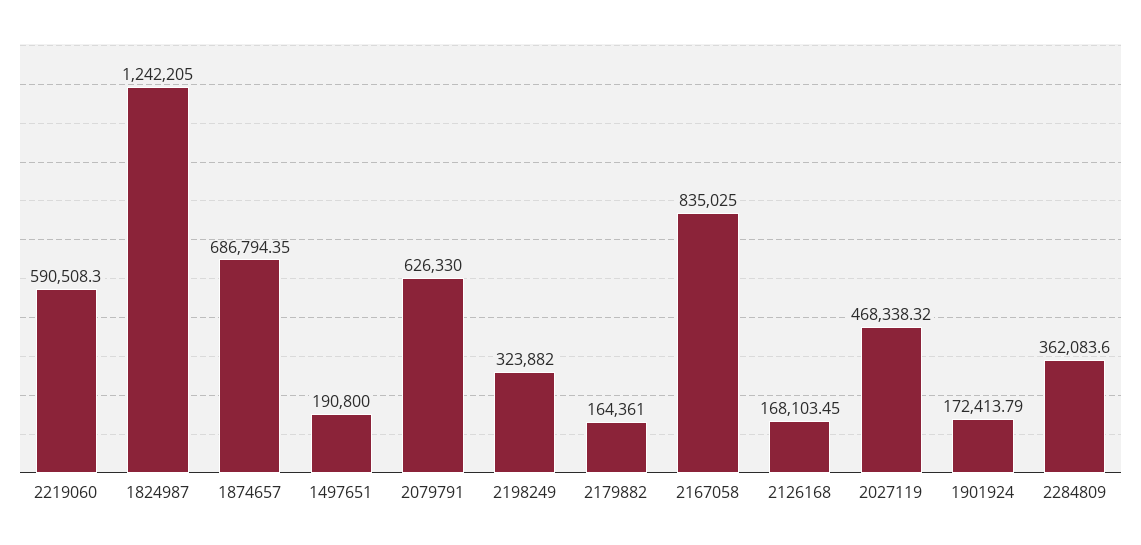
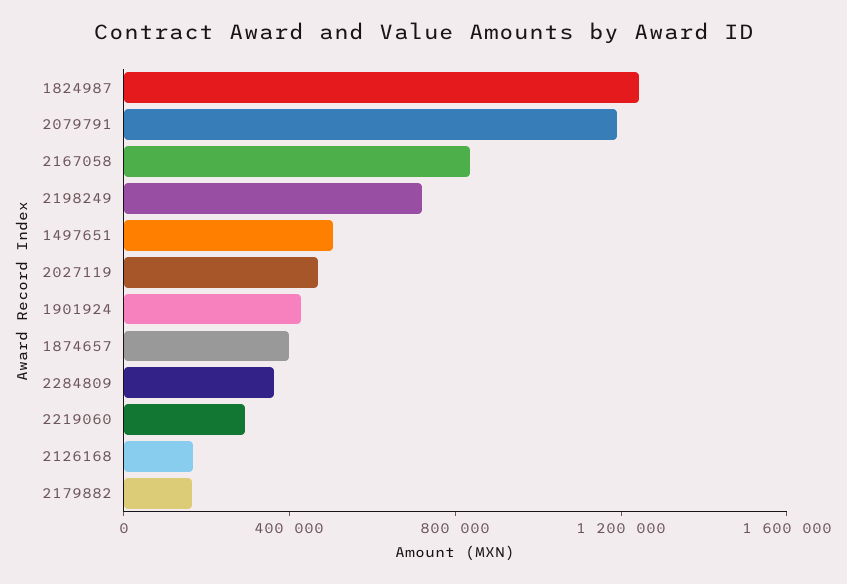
  {
-   "2219060": 590508.3,
+   "2219060": 300000,
    "1824987": 1242205,
-   "1874657": 686794.35,
+   "1874657": 400000,
-   "1497651": 190800,
+   "1497651": 500000,
-   "2079791": 626330,
+   "2079791": 1200000,
-   "2198249": 323882,
+   "2198249": 700000,
    "2179882": 164361,
    "2167058": 835025,
    "2126168": 168103.45,
    "2027119": 468338.32,
-   "1901924": 172413.79,
+   "1901924": 400000,
    "2284809": 362083.6
  }

